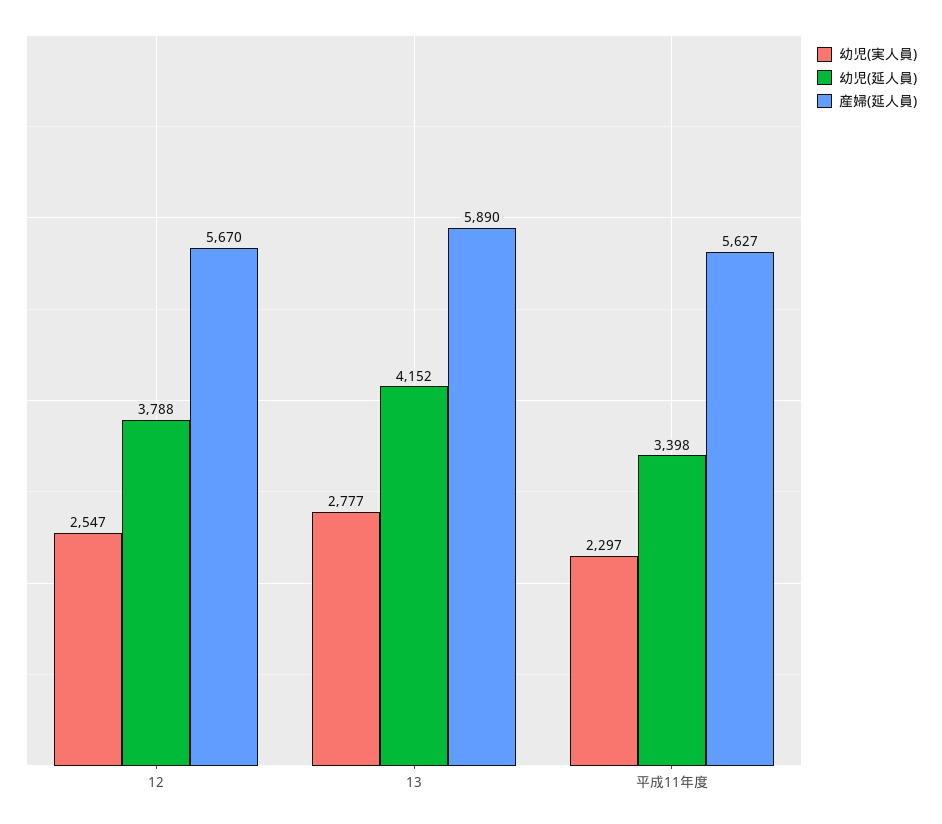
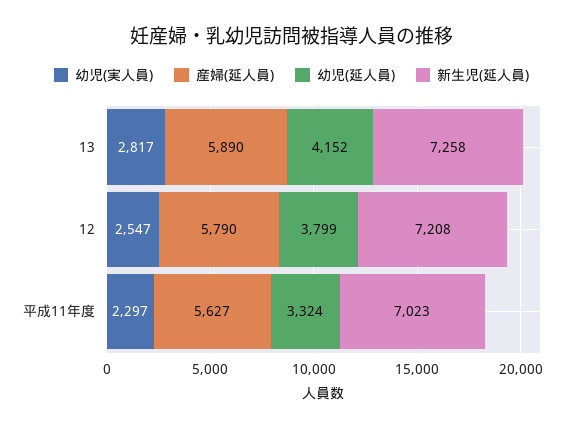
  {
    "幼児(実人員)": {
      "12": 2547,
-     "13": 2777,
+     "13": 2817,
      "平成11年度": 2297
    },
    "幼児(延人員)": {
-     "12": 3788,
+     "12": 3799,
      "13": 4152,
-     "平成11年度": 3398
+     "平成11年度": 3324
    },
    "産婦(延人員)": {
-     "12": 5670,
+     "12": 5790,
      "13": 5890,
      "平成11年度": 5627
-   }
+   },
+   "新生児(延人員)": {
+     "13": 7258,
+     "12": 7208,
+     "平成11年度": 7023
+   }
  }

